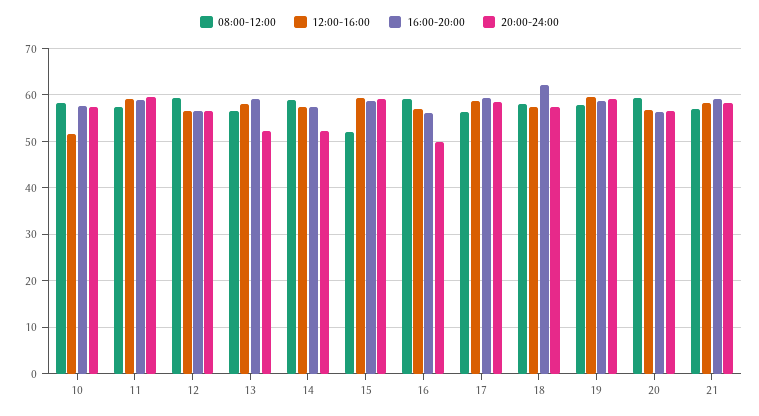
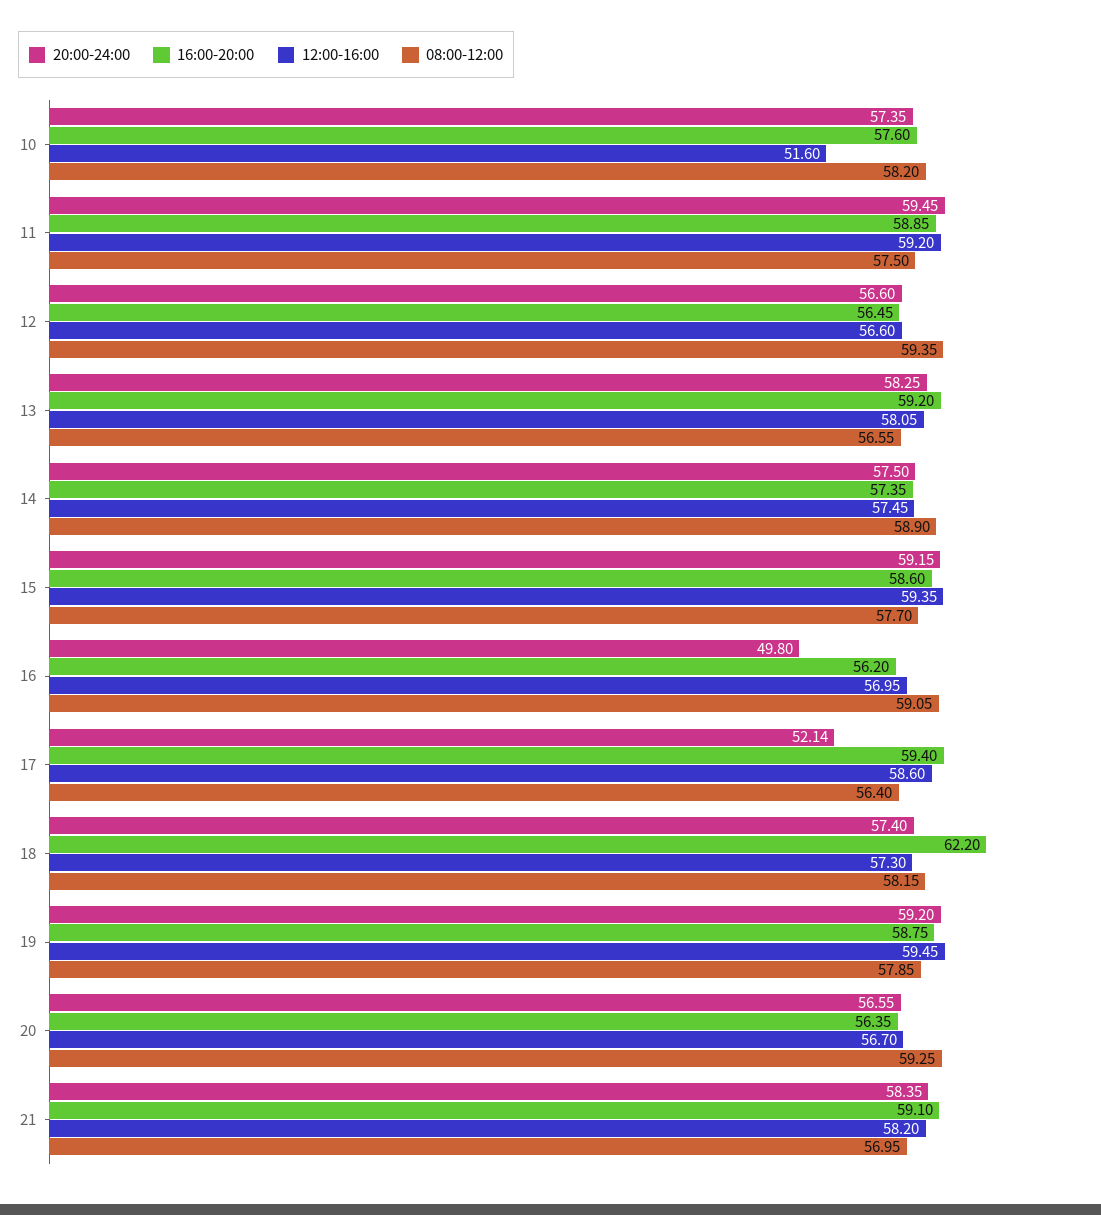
  {
    "08:00-12:00": {
      "10": 58.2,
      "11": 57.5,
      "12": 59.35,
      "13": 56.55,
      "14": 58.9,
-     "15": 52,
+     "15": 57.7,
      "16": 59.05,
      "17": 56.4,
      "18": 58.15,
      "19": 57.85,
      "20": 59.25,
      "21": 56.95
    },
    "12:00-16:00": {
      "10": 51.6,
      "11": 59.2,
      "12": 56.6,
      "13": 58.05,
      "14": 57.45,
      "15": 59.35,
      "16": 56.95,
      "17": 58.6,
      "18": 57.3,
      "19": 59.45,
      "20": 56.7,
      "21": 58.2
    },
    "16:00-20:00": {
      "10": 57.6,
      "11": 58.85,
      "12": 56.45,
      "13": 59.2,
      "14": 57.35,
      "15": 58.6,
      "16": 56.2,
      "17": 59.4,
      "18": 62.2,
      "19": 58.75,
      "20": 56.35,
      "21": 59.1
    },
    "20:00-24:00": {
      "10": 57.35,
      "11": 59.45,
      "12": 56.6,
-     "13": 52,
+     "13": 58.25,
-     "14": 52,
+     "14": 57.5,
      "15": 59.15,
      "16": 49.8,
-     "17": 58,
+     "17": 52.14,
      "18": 57.4,
      "19": 59.2,
      "20": 56.55,
      "21": 58.35
    }
  }

